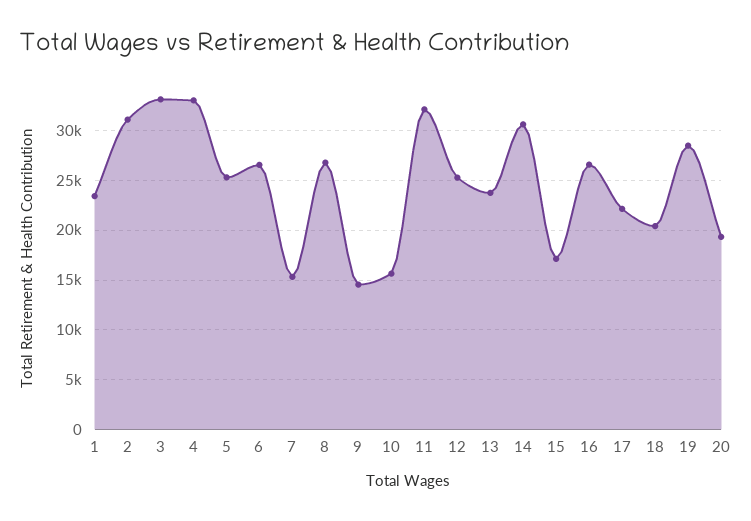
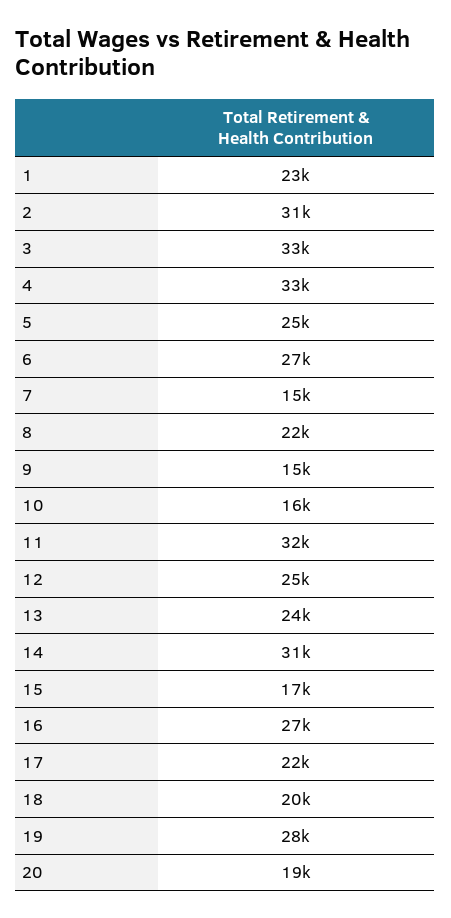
  {
    "1": 23000,
    "2": 31000,
    "3": 33000,
    "4": 33000,
    "5": 25000,
    "6": 27000,
    "7": 15000,
-   "8": 27000,
+   "8": 22000,
    "9": 15000,
    "10": 16000,
    "11": 32000,
    "12": 25000,
    "13": 24000,
    "14": 31000,
    "15": 17000,
    "16": 27000,
    "17": 22000,
    "18": 20000,
    "19": 28000,
    "20": 19000
  }

